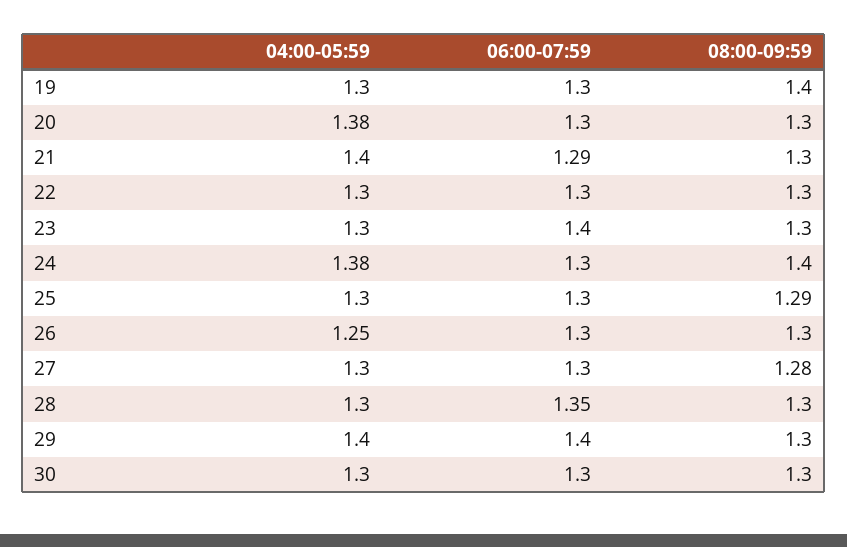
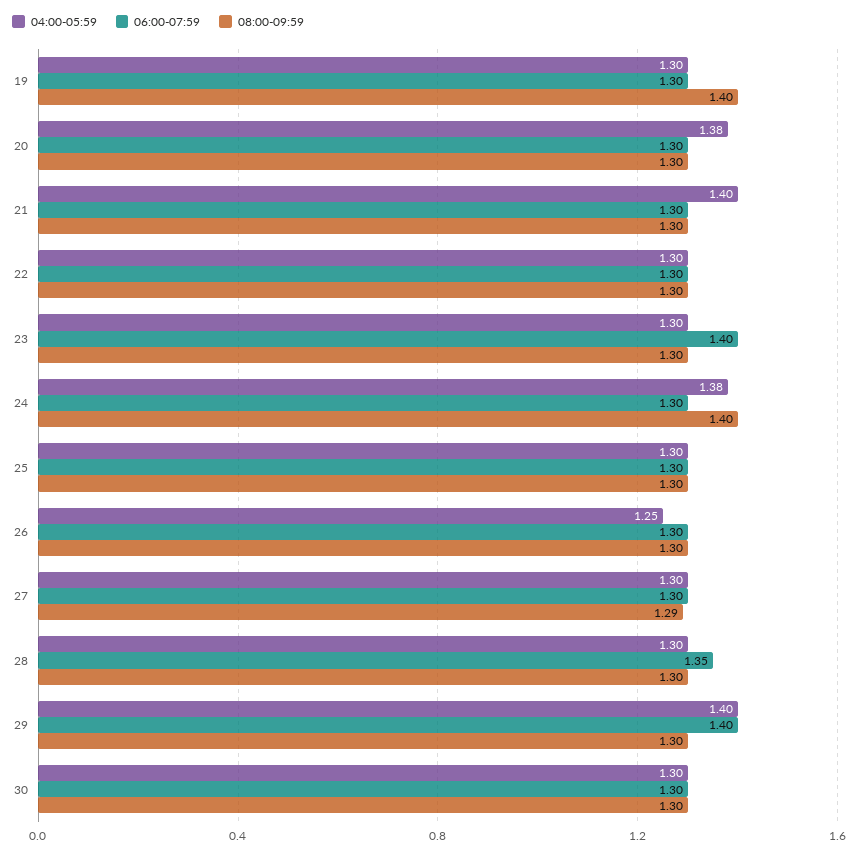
  {
    "04:00-05:59": {
      "19": 1.3,
      "20": 1.38,
      "21": 1.4,
      "22": 1.3,
      "23": 1.3,
      "24": 1.38,
      "25": 1.3,
      "26": 1.25,
      "27": 1.3,
      "28": 1.3,
      "29": 1.4,
      "30": 1.3
    },
    "06:00-07:59": {
      "19": 1.3,
      "20": 1.3,
-     "21": 1.29,
+     "21": 1.3,
      "22": 1.3,
      "23": 1.4,
      "24": 1.3,
      "25": 1.3,
      "26": 1.3,
      "27": 1.3,
      "28": 1.35,
      "29": 1.4,
      "30": 1.3
    },
    "08:00-09:59": {
      "19": 1.4,
      "20": 1.3,
      "21": 1.3,
      "22": 1.3,
      "23": 1.3,
      "24": 1.4,
-     "25": 1.29,
+     "25": 1.3,
      "26": 1.3,
-     "27": 1.28,
+     "27": 1.29,
      "28": 1.3,
      "29": 1.3,
      "30": 1.3
    }
  }

